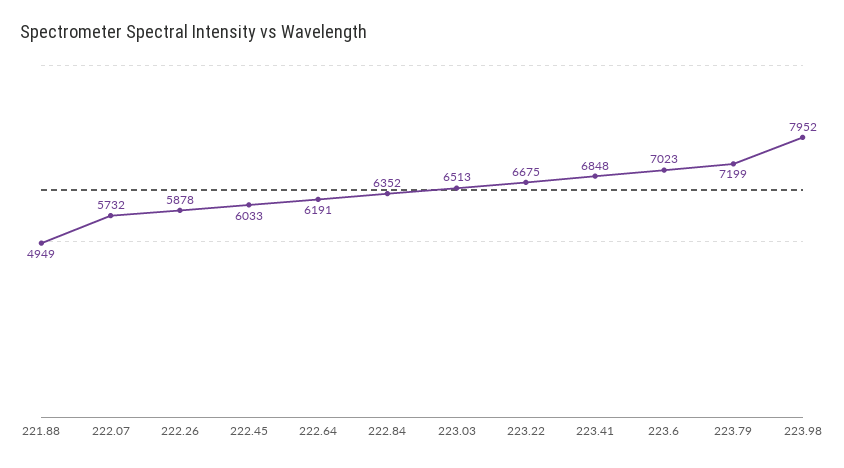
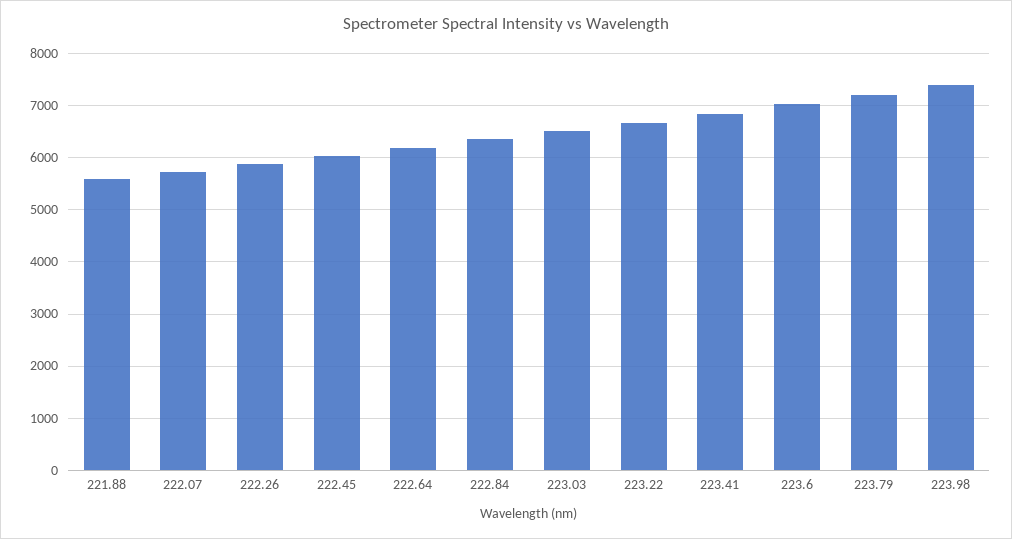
  {
-   "221.88": 4949,
+   "221.88": 5600,
    "222.07": 5732,
    "222.26": 5878,
    "222.45": 6033,
    "222.64": 6191,
    "222.84": 6352,
    "223.03": 6513,
    "223.22": 6675,
    "223.41": 6848,
    "223.6": 7023,
    "223.79": 7199,
-   "223.98": 7952
+   "223.98": 7400
  }

